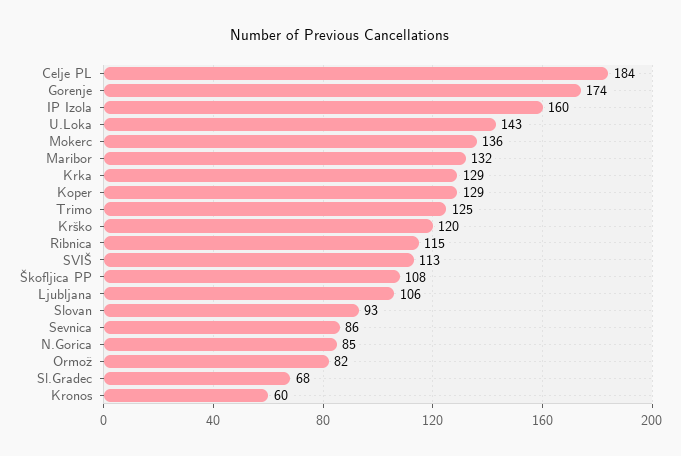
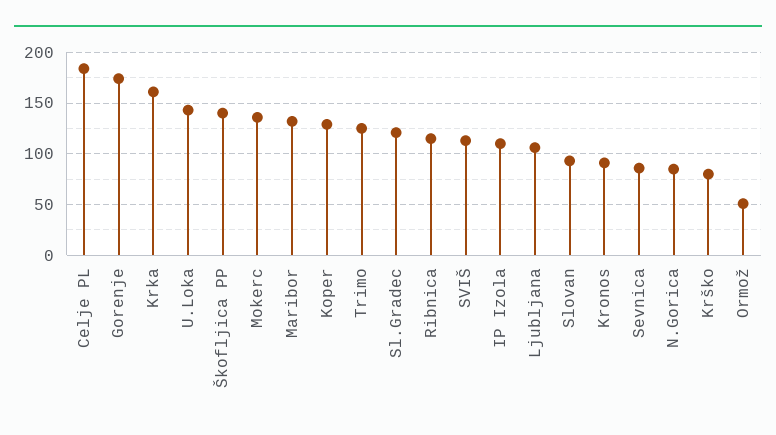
  {
    "Celje PL": 184,
    "Gorenje": 174,
-   "IP Izola": 160,
+   "IP Izola": 110,
    "U.Loka": 143,
    "Mokerc": 136,
    "Maribor": 132,
-   "Krka": 129,
+   "Krka": 160,
    "Koper": 129,
    "Trimo": 125,
-   "Krško": 120,
+   "Krško": 80,
    "Ribnica": 115,
    "SVIŠ": 113,
-   "Škofljica PP": 108,
+   "Škofljica PP": 140,
    "Ljubljana": 106,
    "Slovan": 93,
    "Sevnica": 86,
    "N.Gorica": 85,
-   "Ormož": 82,
+   "Ormož": 50,
-   "Sl.Gradec": 68,
+   "Sl.Gradec": 120,
-   "Kronos": 60
+   "Kronos": 90
  }

